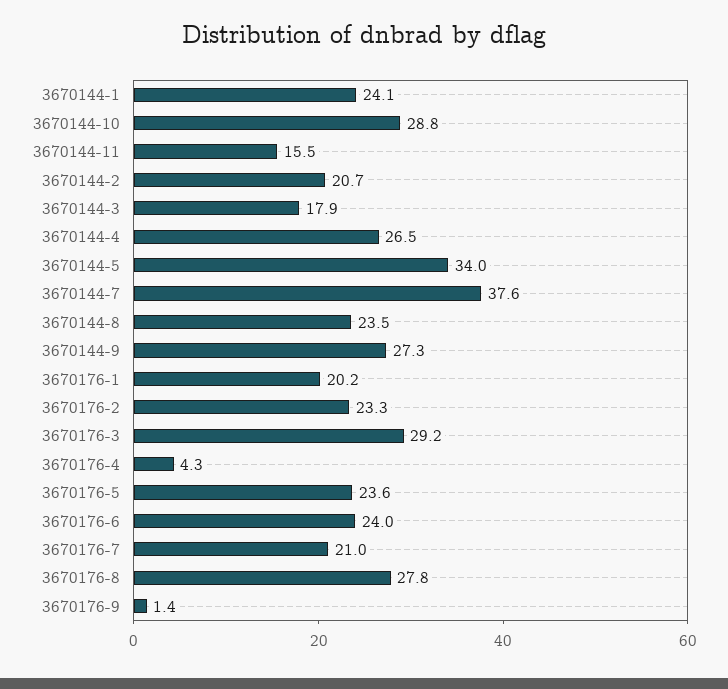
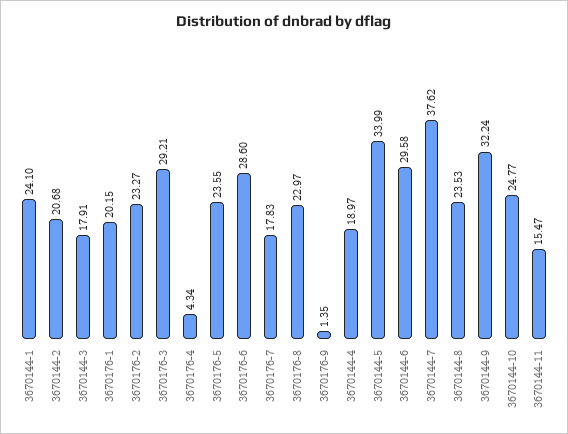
  {
    "3670144-1": 24.1,
-   "3670144-10": 28.8,
+   "3670144-10": 24.77,
    "3670144-11": 15.47,
    "3670144-2": 20.68,
    "3670144-3": 17.91,
-   "3670144-4": 26.5,
+   "3670144-4": 18.97,
    "3670144-5": 33.99,
    "3670144-7": 37.62,
    "3670144-8": 23.53,
-   "3670144-9": 27.3,
+   "3670144-9": 32.24,
    "3670176-1": 20.15,
    "3670176-2": 23.27,
    "3670176-3": 29.21,
    "3670176-4": 4.34,
    "3670176-5": 23.55,
-   "3670176-6": 24,
+   "3670176-6": 28.6,
-   "3670176-7": 21,
+   "3670176-7": 17.83,
-   "3670176-8": 27.8,
+   "3670176-8": 22.97,
-   "3670176-9": 1.35
+   "3670176-9": 1.35,
+   "3670144-6": 29.58
  }

